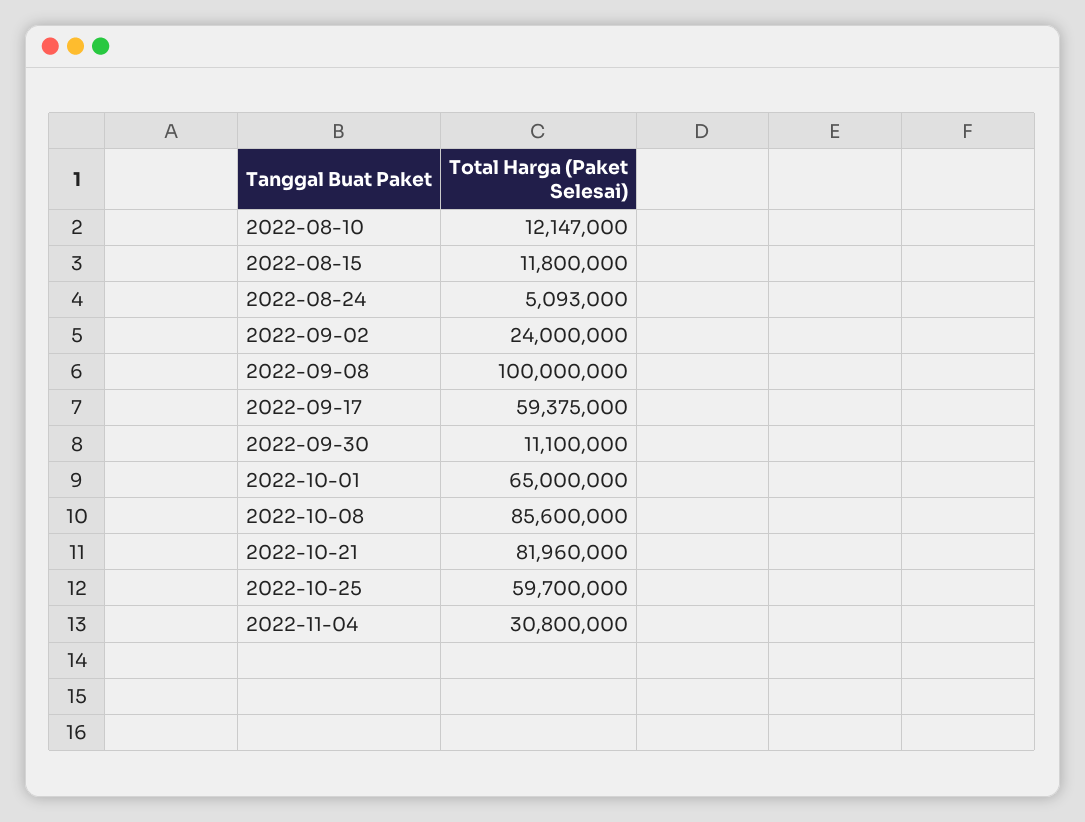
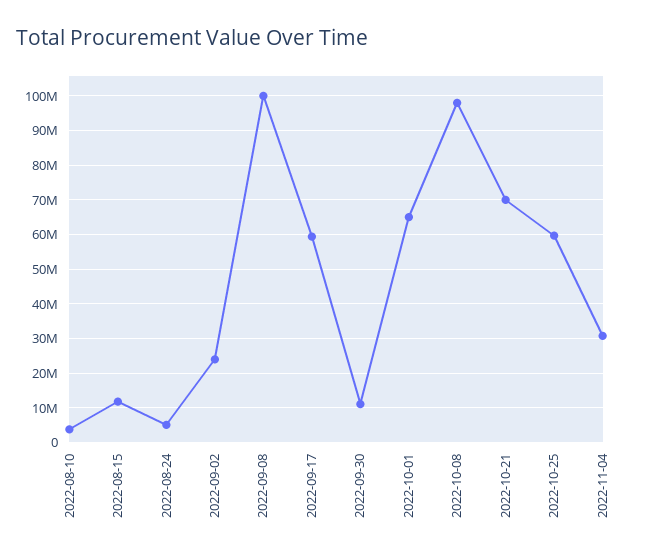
  {
-   "2022-08-10": 12147000,
+   "2022-08-10": 4000000,
    "2022-08-15": 11800000,
    "2022-08-24": 5093000,
    "2022-09-02": 24000000,
    "2022-09-08": 100000000,
    "2022-09-17": 59375000,
    "2022-09-30": 11100000,
    "2022-10-01": 65000000,
-   "2022-10-08": 85600000,
+   "2022-10-08": 98000000,
-   "2022-10-21": 81960000,
+   "2022-10-21": 70000000,
    "2022-10-25": 59700000,
    "2022-11-04": 30800000
  }

